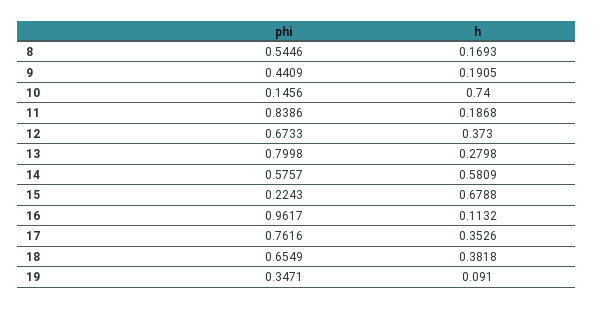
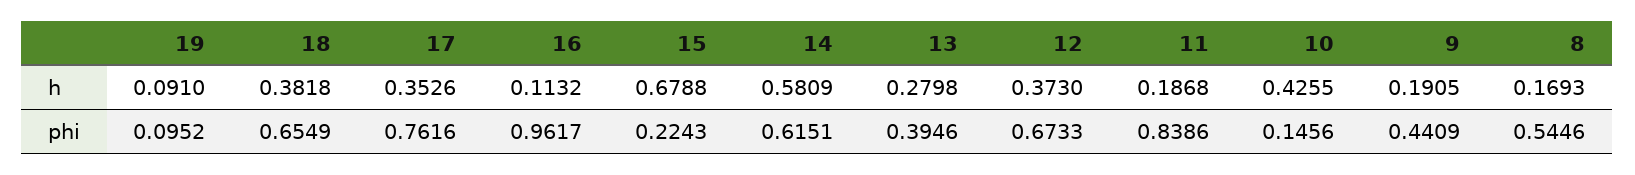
  {
    "phi": {
      "8": 0.5446,
      "9": 0.4409,
      "10": 0.1456,
      "11": 0.8386,
      "12": 0.6733,
-     "13": 0.7998,
+     "13": 0.3946,
-     "14": 0.5757,
+     "14": 0.6151,
      "15": 0.2243,
      "16": 0.9617,
      "17": 0.7616,
      "18": 0.6549,
-     "19": 0.3471
+     "19": 0.0952
    },
    "h": {
      "8": 0.1693,
      "9": 0.1905,
-     "10": 0.74,
+     "10": 0.4255,
      "11": 0.1868,
      "12": 0.373,
      "13": 0.2798,
      "14": 0.5809,
      "15": 0.6788,
      "16": 0.1132,
      "17": 0.3526,
      "18": 0.3818,
      "19": 0.091
    }
  }

